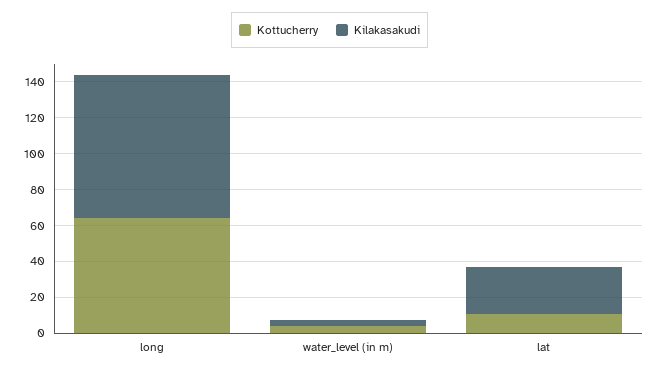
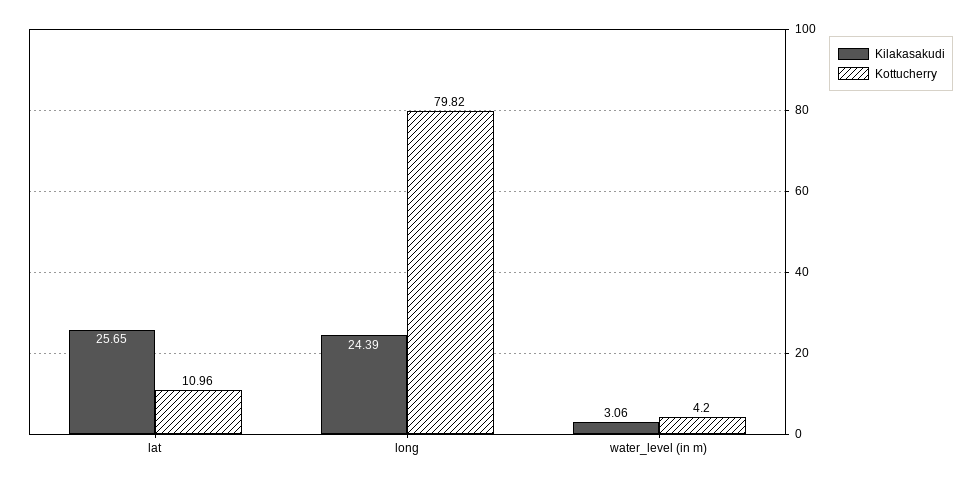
  {
    "Kottucherry": {
-     "long": 65,
+     "long": 79.82,
      "water_level (in m)": 4.2,
      "lat": 10.96
    },
    "Kilakasakudi": {
-     "long": 80,
+     "long": 24.39,
      "water_level (in m)": 3.06,
      "lat": 25.65
    }
  }

